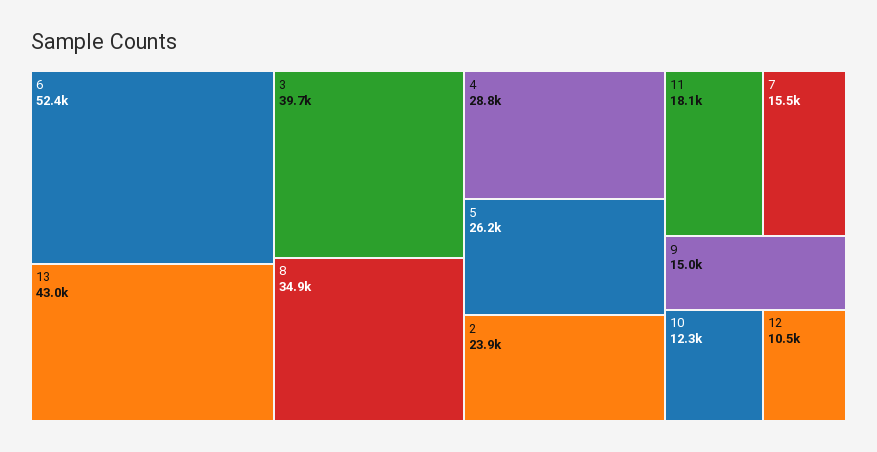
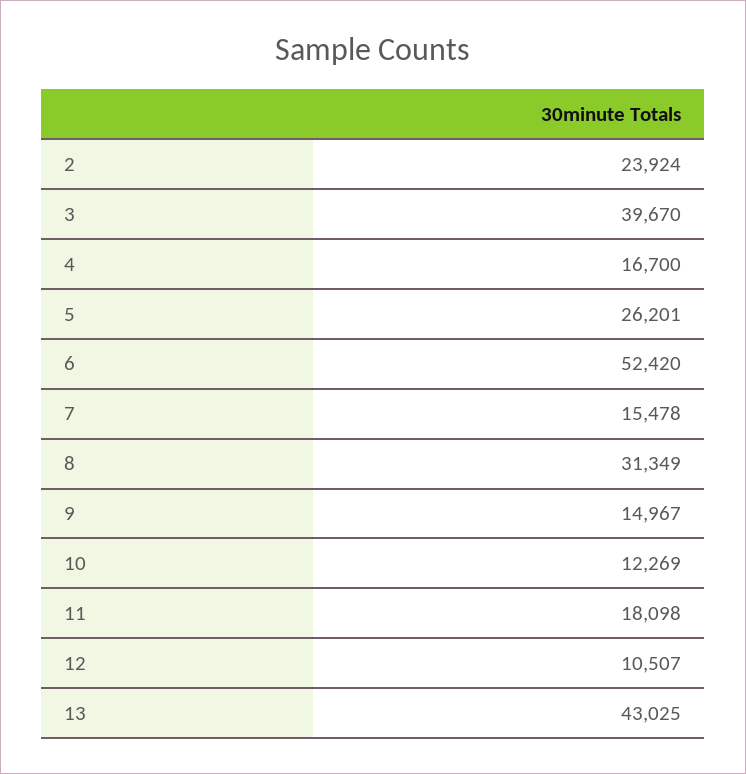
  {
    "6": 52420,
    "13": 43025,
    "3": 39670,
-   "8": 34900,
+   "8": 31349,
-   "4": 28800,
+   "4": 16700,
    "5": 26201,
    "2": 23924,
    "11": 18098,
    "7": 15478,
    "9": 14967,
    "10": 12269,
    "12": 10507
  }

